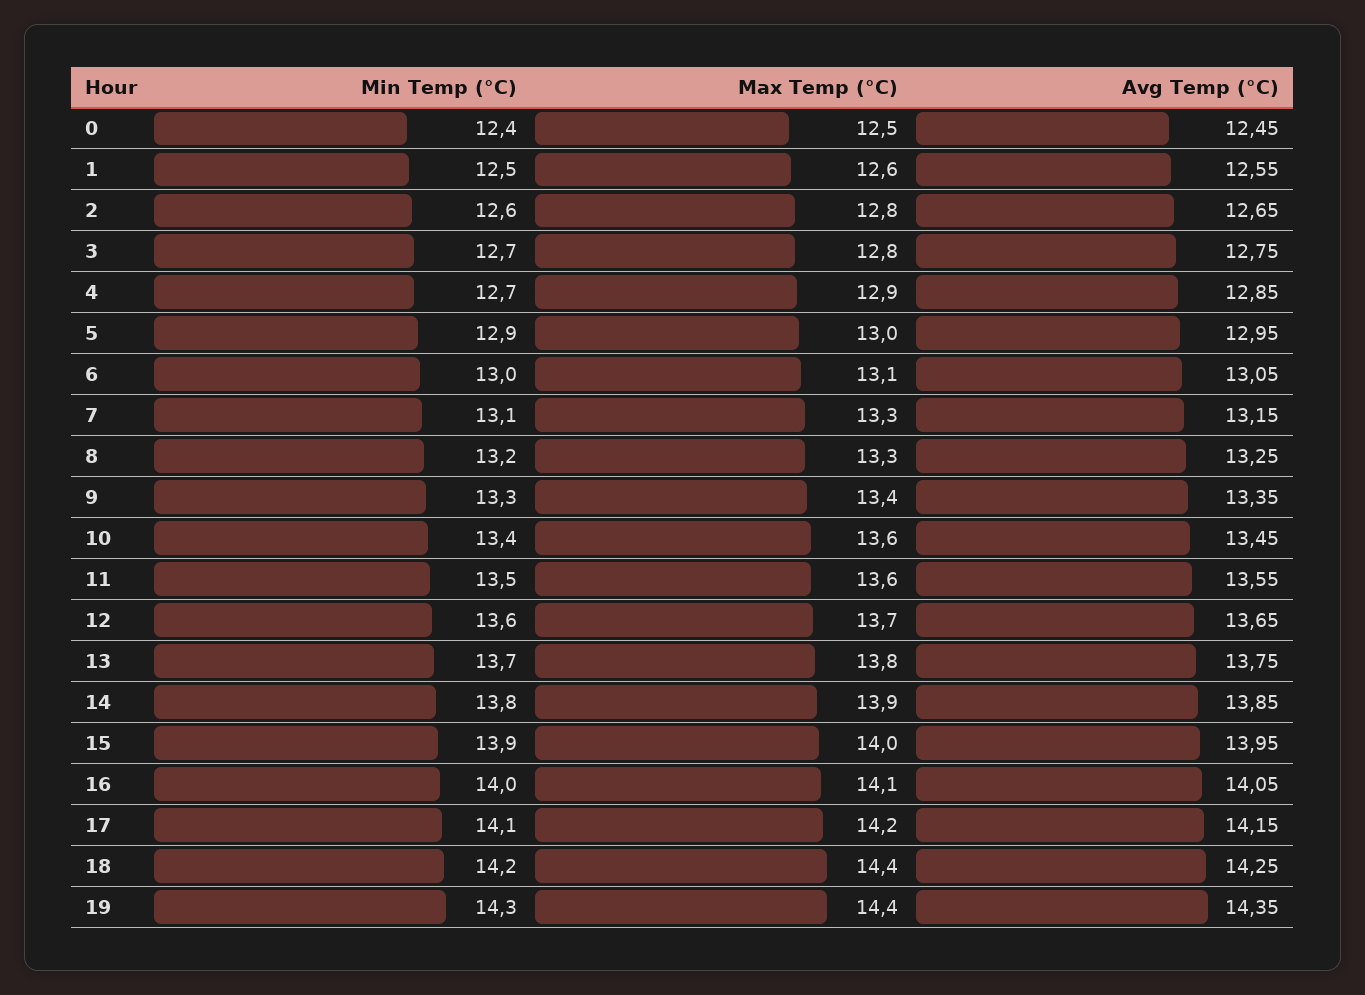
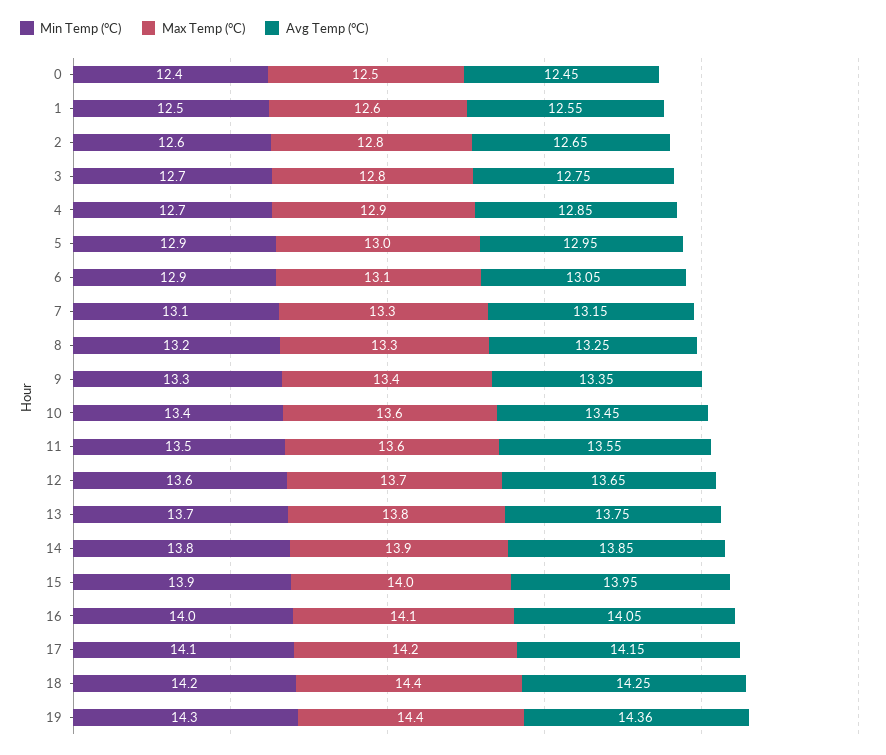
  {
    "Min Temp (°C)": {
      "0": 12.4,
      "1": 12.5,
      "2": 12.6,
      "3": 12.7,
      "4": 12.7,
      "5": 12.9,
-     "6": 13,
+     "6": 12.9,
      "7": 13.1,
      "8": 13.2,
      "9": 13.3,
      "10": 13.4,
      "11": 13.5,
      "12": 13.6,
      "13": 13.7,
      "14": 13.8,
      "15": 13.9,
      "16": 14,
      "17": 14.1,
      "18": 14.2,
      "19": 14.3
    },
    "Max Temp (°C)": {
      "0": 12.5,
      "1": 12.6,
      "2": 12.8,
      "3": 12.8,
      "4": 12.9,
      "5": 13,
      "6": 13.1,
      "7": 13.3,
      "8": 13.3,
      "9": 13.4,
      "10": 13.6,
      "11": 13.6,
      "12": 13.7,
      "13": 13.8,
      "14": 13.9,
      "15": 14,
      "16": 14.1,
      "17": 14.2,
      "18": 14.4,
      "19": 14.4
    },
    "Avg Temp (°C)": {
      "0": 12.45,
      "1": 12.55,
      "2": 12.65,
      "3": 12.75,
      "4": 12.85,
      "5": 12.95,
      "6": 13.05,
      "7": 13.15,
      "8": 13.25,
      "9": 13.35,
      "10": 13.45,
      "11": 13.55,
      "12": 13.65,
      "13": 13.75,
      "14": 13.85,
      "15": 13.95,
      "16": 14.05,
      "17": 14.15,
      "18": 14.25,
-     "19": 14.35
+     "19": 14.36
    }
  }

